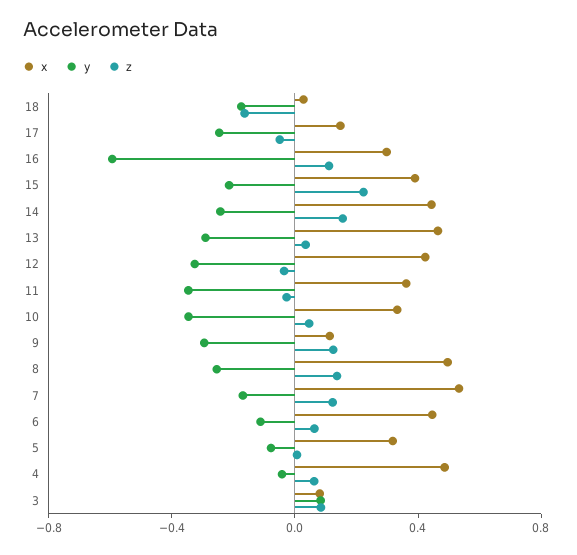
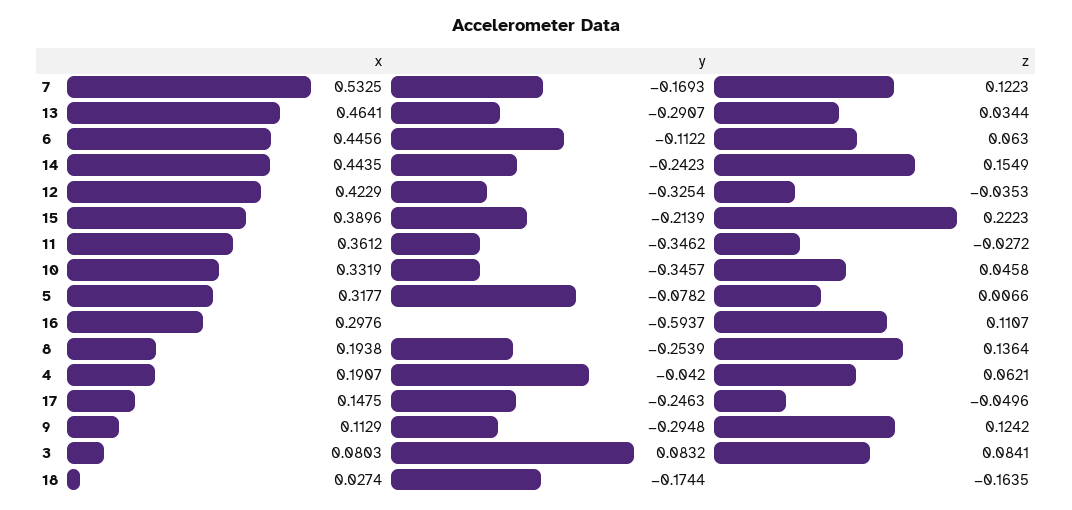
  {
    "x": {
      "18": 0.0274,
      "17": 0.1475,
      "16": 0.2976,
      "15": 0.3896,
      "14": 0.4435,
      "13": 0.4641,
      "12": 0.4229,
      "11": 0.3612,
      "10": 0.3319,
      "9": 0.1129,
-     "8": 0.5,
+     "8": 0.1938,
      "7": 0.5325,
      "6": 0.4456,
      "5": 0.3177,
-     "4": 0.5,
+     "4": 0.1907,
      "3": 0.0803
    },
    "y": {
      "18": -0.1744,
      "17": -0.2463,
      "16": -0.5937,
      "15": -0.2139,
      "14": -0.2423,
      "13": -0.2907,
      "12": -0.3254,
      "11": -0.3462,
      "10": -0.3457,
      "9": -0.2948,
      "8": -0.2539,
      "7": -0.1693,
      "6": -0.1122,
      "5": -0.0782,
      "4": -0.042,
      "3": 0.0832
    },
    "z": {
      "18": -0.1635,
      "17": -0.0496,
      "16": 0.1107,
      "15": 0.2223,
      "14": 0.1549,
      "13": 0.0344,
      "12": -0.0353,
      "11": -0.0272,
      "10": 0.0458,
      "9": 0.1242,
      "8": 0.1364,
      "7": 0.1223,
      "6": 0.063,
      "5": 0.0066,
      "4": 0.0621,
      "3": 0.0841
    }
  }

